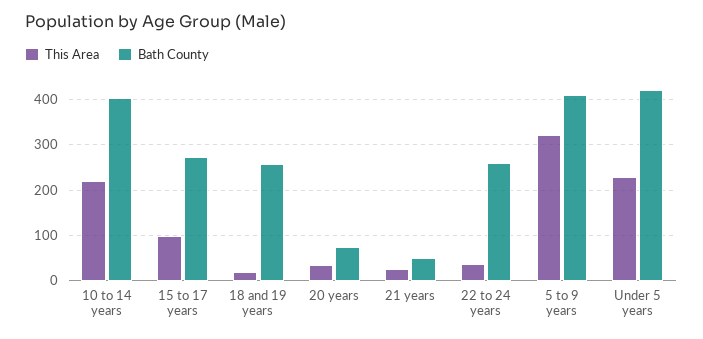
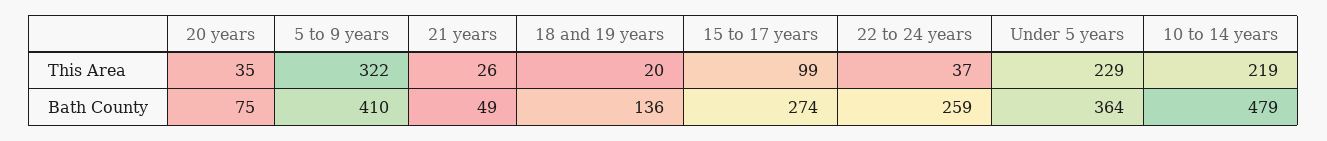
  {
    "This Area": {
      "10 to 14 years": 219,
      "15 to 17 years": 99,
      "18 and 19 years": 20,
      "20 years": 35,
      "21 years": 26,
      "22 to 24 years": 37,
      "5 to 9 years": 322,
      "Under 5 years": 229
    },
    "Bath County": {
-     "10 to 14 years": 400,
+     "10 to 14 years": 479,
      "15 to 17 years": 274,
-     "18 and 19 years": 260,
+     "18 and 19 years": 136,
      "20 years": 75,
      "21 years": 49,
      "22 to 24 years": 259,
      "5 to 9 years": 410,
-     "Under 5 years": 420
+     "Under 5 years": 364
    }
  }

